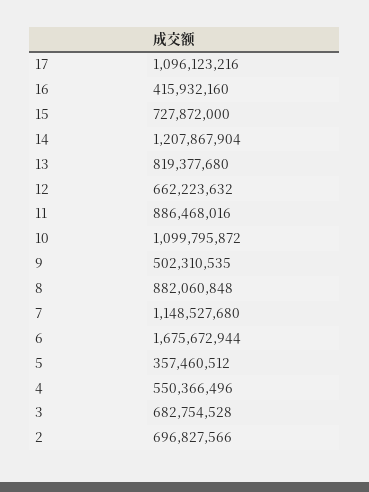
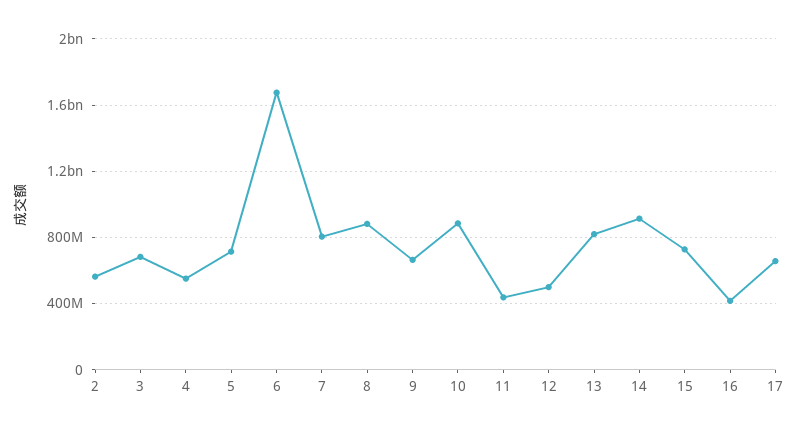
  {
-   "17": 1096123216,
+   "17": 650000000,
    "16": 415932160,
    "15": 727872000,
-   "14": 1207867904,
+   "14": 900000000,
    "13": 819377680,
-   "12": 662223632,
+   "12": 500000000,
-   "11": 886468016,
+   "11": 450000000,
-   "10": 1099795872,
+   "10": 900000000,
-   "9": 502310535,
+   "9": 650000000,
    "8": 882060848,
-   "7": 1148527680,
+   "7": 800000000,
    "6": 1675672944,
-   "5": 357460512,
+   "5": 700000000,
    "4": 550366496,
    "3": 682754528,
-   "2": 696827566
+   "2": 550000000
  }

